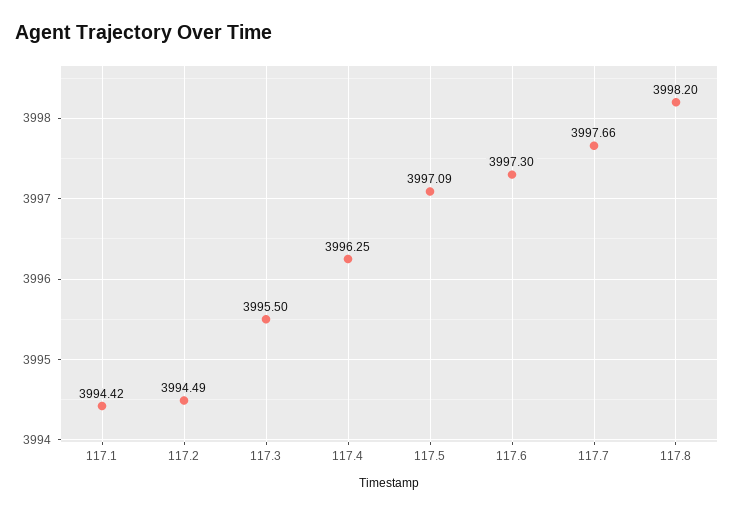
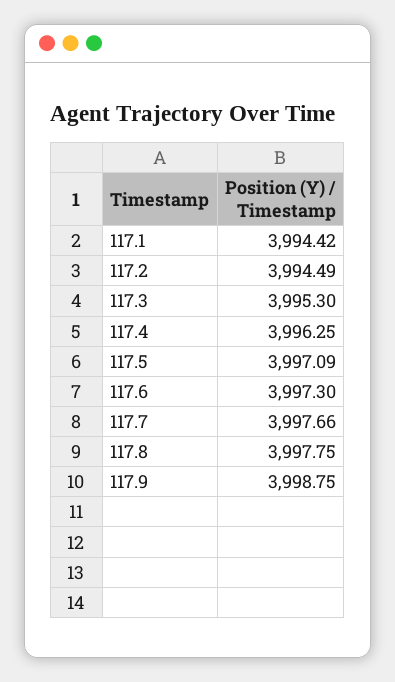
  {
    "117.1": 3994.42,
    "117.2": 3994.49,
-   "117.3": 3995.5,
+   "117.3": 3995.3,
    "117.4": 3996.25,
    "117.5": 3997.09,
    "117.6": 3997.3,
    "117.7": 3997.66,
-   "117.8": 3998.2
+   "117.8": 3997.75,
+   "117.9": 3998.75
  }

